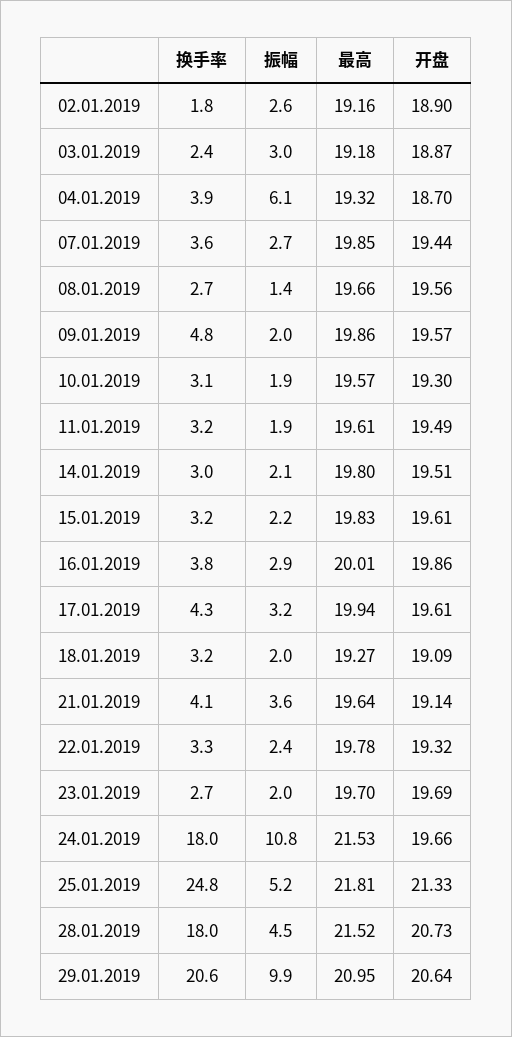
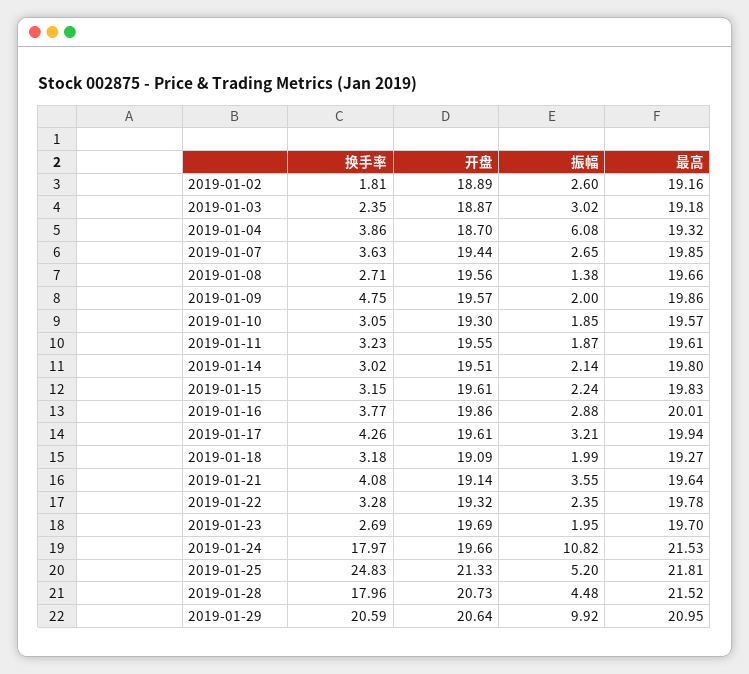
  {
    "换手率": {
      "02.01.2019": 1.81,
      "03.01.2019": 2.35,
      "04.01.2019": 3.86,
      "07.01.2019": 3.63,
      "08.01.2019": 2.71,
      "09.01.2019": 4.75,
      "10.01.2019": 3.05,
      "11.01.2019": 3.23,
      "14.01.2019": 3.02,
      "15.01.2019": 3.15,
      "16.01.2019": 3.77,
      "17.01.2019": 4.26,
      "18.01.2019": 3.18,
      "21.01.2019": 4.08,
      "22.01.2019": 3.28,
      "23.01.2019": 2.69,
      "24.01.2019": 17.97,
      "25.01.2019": 24.83,
      "28.01.2019": 17.96,
      "29.01.2019": 20.59
    },
    "振幅": {
      "02.01.2019": 2.6,
      "03.01.2019": 3.02,
      "04.01.2019": 6.08,
      "07.01.2019": 2.65,
      "08.01.2019": 1.38,
      "09.01.2019": 2,
      "10.01.2019": 1.85,
      "11.01.2019": 1.87,
      "14.01.2019": 2.14,
      "15.01.2019": 2.24,
      "16.01.2019": 2.88,
      "17.01.2019": 3.21,
      "18.01.2019": 1.99,
      "21.01.2019": 3.55,
      "22.01.2019": 2.35,
      "23.01.2019": 1.95,
      "24.01.2019": 10.82,
      "25.01.2019": 5.2,
      "28.01.2019": 4.48,
      "29.01.2019": 9.92
    },
    "最高": {
      "02.01.2019": 19.16,
      "03.01.2019": 19.18,
      "04.01.2019": 19.32,
      "07.01.2019": 19.85,
      "08.01.2019": 19.66,
      "09.01.2019": 19.86,
      "10.01.2019": 19.57,
      "11.01.2019": 19.61,
      "14.01.2019": 19.8,
      "15.01.2019": 19.83,
      "16.01.2019": 20.01,
      "17.01.2019": 19.94,
      "18.01.2019": 19.27,
      "21.01.2019": 19.64,
      "22.01.2019": 19.78,
      "23.01.2019": 19.7,
      "24.01.2019": 21.53,
      "25.01.2019": 21.81,
      "28.01.2019": 21.52,
      "29.01.2019": 20.95
    },
    "开盘": {
-     "02.01.2019": 18.9,
+     "02.01.2019": 18.89,
      "03.01.2019": 18.87,
      "04.01.2019": 18.7,
      "07.01.2019": 19.44,
      "08.01.2019": 19.56,
      "09.01.2019": 19.57,
      "10.01.2019": 19.3,
-     "11.01.2019": 19.49,
+     "11.01.2019": 19.55,
      "14.01.2019": 19.51,
      "15.01.2019": 19.61,
      "16.01.2019": 19.86,
      "17.01.2019": 19.61,
      "18.01.2019": 19.09,
      "21.01.2019": 19.14,
      "22.01.2019": 19.32,
      "23.01.2019": 19.69,
      "24.01.2019": 19.66,
      "25.01.2019": 21.33,
      "28.01.2019": 20.73,
      "29.01.2019": 20.64
    }
  }

